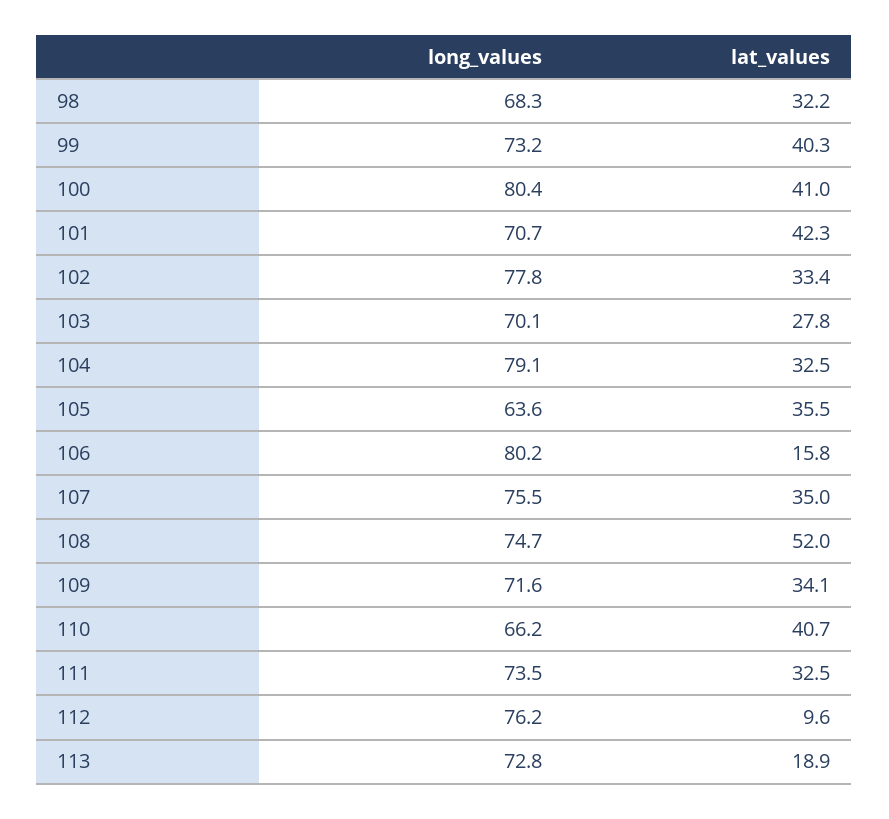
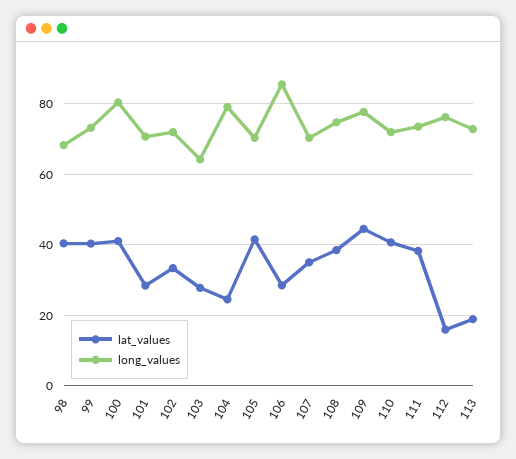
  {
    "long_values": {
      "98": 68.3,
      "99": 73.2,
      "100": 80.4,
      "101": 70.7,
-     "102": 77.8,
+     "102": 72,
-     "103": 70.1,
+     "103": 64,
      "104": 79.1,
-     "105": 63.6,
+     "105": 70,
-     "106": 80.2,
+     "106": 86,
-     "107": 75.5,
+     "107": 70,
      "108": 74.7,
-     "109": 71.6,
+     "109": 78,
-     "110": 66.2,
+     "110": 72,
      "111": 73.5,
      "112": 76.2,
      "113": 72.8
    },
    "lat_values": {
-     "98": 32.2,
+     "98": 40,
      "99": 40.3,
      "100": 41,
-     "101": 42.3,
+     "101": 28,
      "102": 33.4,
      "103": 27.8,
-     "104": 32.5,
+     "104": 24,
-     "105": 35.5,
+     "105": 42,
-     "106": 15.8,
+     "106": 28,
      "107": 35,
-     "108": 52,
+     "108": 38,
-     "109": 34.1,
+     "109": 44,
      "110": 40.7,
-     "111": 32.5,
+     "111": 38,
-     "112": 9.6,
+     "112": 16,
      "113": 18.9
    }
  }

